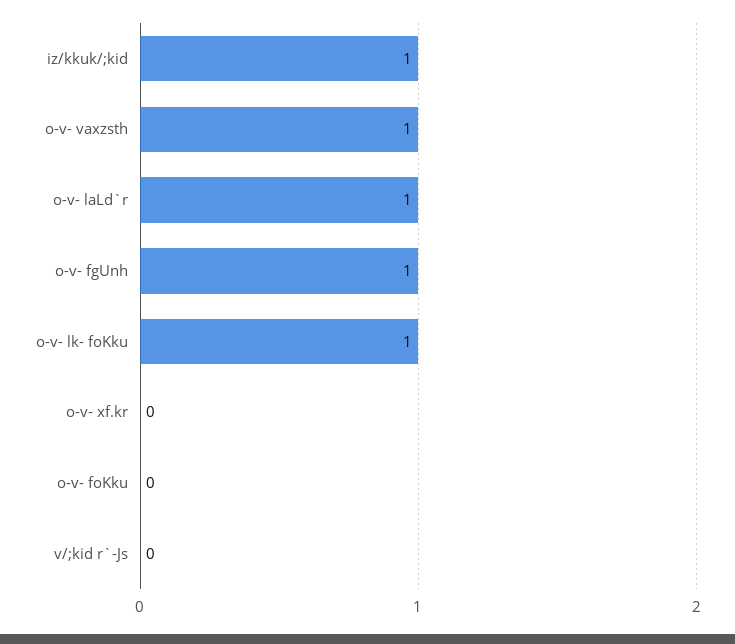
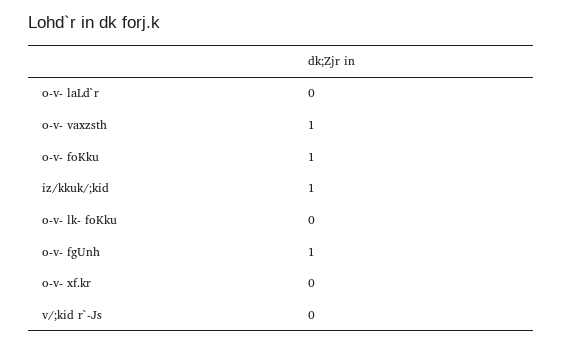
  {
    "iz/kkuk/;kid": 1,
    "o-v- vaxzsth": 1,
-   "o-v- laLd`r": 1,
+   "o-v- laLd`r": 0,
    "o-v- fgUnh": 1,
-   "o-v- lk- foKku": 1,
+   "o-v- lk- foKku": 0,
    "o-v- xf.kr": 0,
-   "o-v- foKku": 0,
+   "o-v- foKku": 1,
    "v/;kid r`-Js": 0
  }

